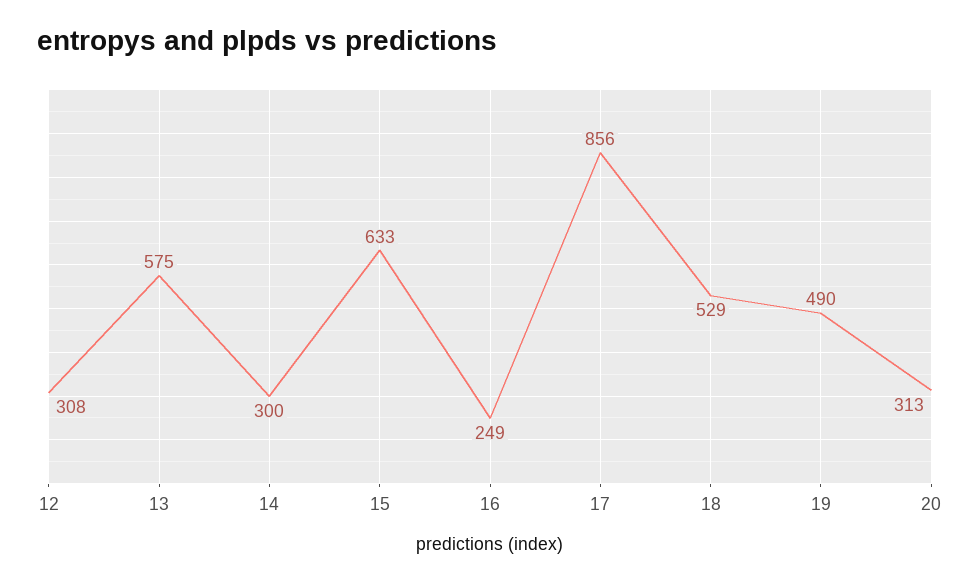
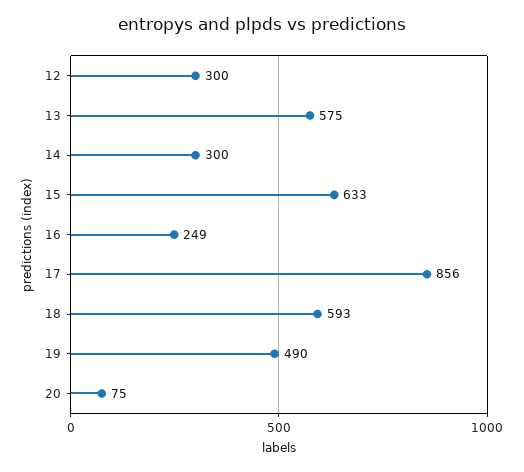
  {
-   "12": 308,
+   "12": 300,
    "13": 575,
    "14": 300,
    "15": 633,
    "16": 249,
    "17": 856,
-   "18": 529,
+   "18": 593,
    "19": 490,
-   "20": 313
+   "20": 75
  }

